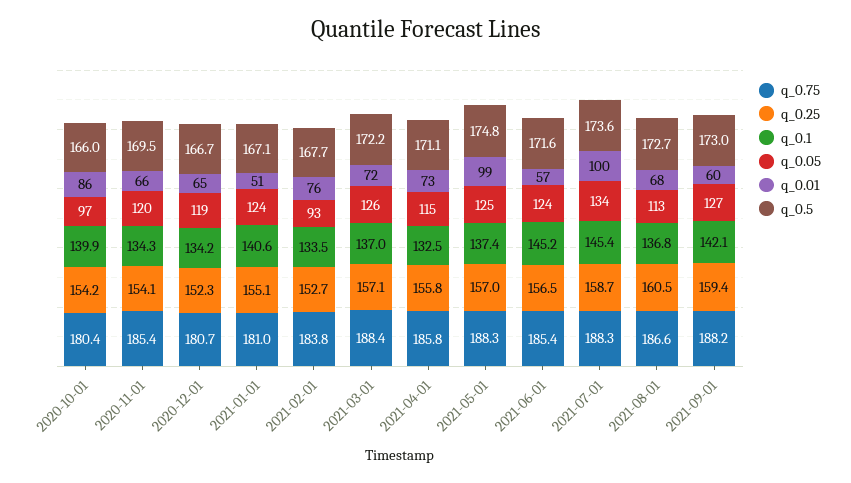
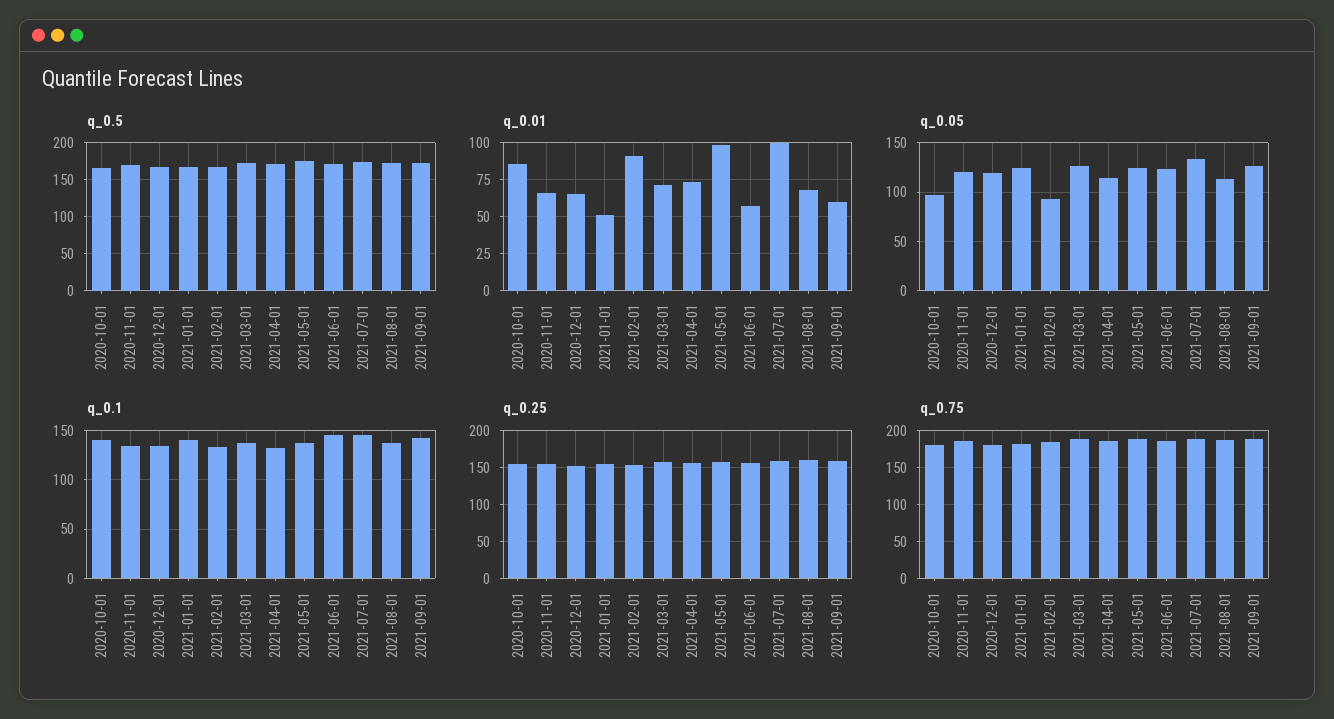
  {
    "q_0.75": {
      "2020-10-01": 180.4,
      "2020-11-01": 185.4,
      "2020-12-01": 180.7,
      "2021-01-01": 181,
      "2021-02-01": 183.8,
      "2021-03-01": 188.4,
      "2021-04-01": 185.8,
      "2021-05-01": 188.3,
      "2021-06-01": 185.4,
      "2021-07-01": 188.3,
      "2021-08-01": 186.6,
      "2021-09-01": 188.2
    },
    "q_0.25": {
      "2020-10-01": 154.2,
      "2020-11-01": 154.1,
      "2020-12-01": 152.3,
      "2021-01-01": 155.1,
      "2021-02-01": 152.7,
      "2021-03-01": 157.1,
      "2021-04-01": 155.8,
      "2021-05-01": 157,
      "2021-06-01": 156.5,
      "2021-07-01": 158.7,
      "2021-08-01": 160.5,
      "2021-09-01": 159.4
    },
    "q_0.1": {
      "2020-10-01": 139.9,
      "2020-11-01": 134.3,
      "2020-12-01": 134.2,
      "2021-01-01": 140.6,
      "2021-02-01": 133.5,
      "2021-03-01": 137,
      "2021-04-01": 132.5,
      "2021-05-01": 137.4,
      "2021-06-01": 145.2,
      "2021-07-01": 145.4,
      "2021-08-01": 136.8,
      "2021-09-01": 142.1
    },
    "q_0.05": {
      "2020-10-01": 97,
      "2020-11-01": 120,
      "2020-12-01": 119,
      "2021-01-01": 124,
      "2021-02-01": 93,
      "2021-03-01": 126,
      "2021-04-01": 115,
      "2021-05-01": 125,
      "2021-06-01": 124,
      "2021-07-01": 134,
      "2021-08-01": 113,
      "2021-09-01": 127
    },
    "q_0.01": {
      "2020-10-01": 86,
      "2020-11-01": 66,
      "2020-12-01": 65,
      "2021-01-01": 51,
-     "2021-02-01": 76,
+     "2021-02-01": 90,
      "2021-03-01": 72,
      "2021-04-01": 73,
      "2021-05-01": 99,
      "2021-06-01": 57,
      "2021-07-01": 100,
      "2021-08-01": 68,
      "2021-09-01": 60
    },
    "q_0.5": {
      "2020-10-01": 166,
      "2020-11-01": 169.5,
      "2020-12-01": 166.7,
      "2021-01-01": 167.1,
      "2021-02-01": 167.7,
      "2021-03-01": 172.2,
      "2021-04-01": 171.1,
      "2021-05-01": 174.8,
      "2021-06-01": 171.6,
      "2021-07-01": 173.6,
      "2021-08-01": 172.7,
      "2021-09-01": 173
    }
  }

